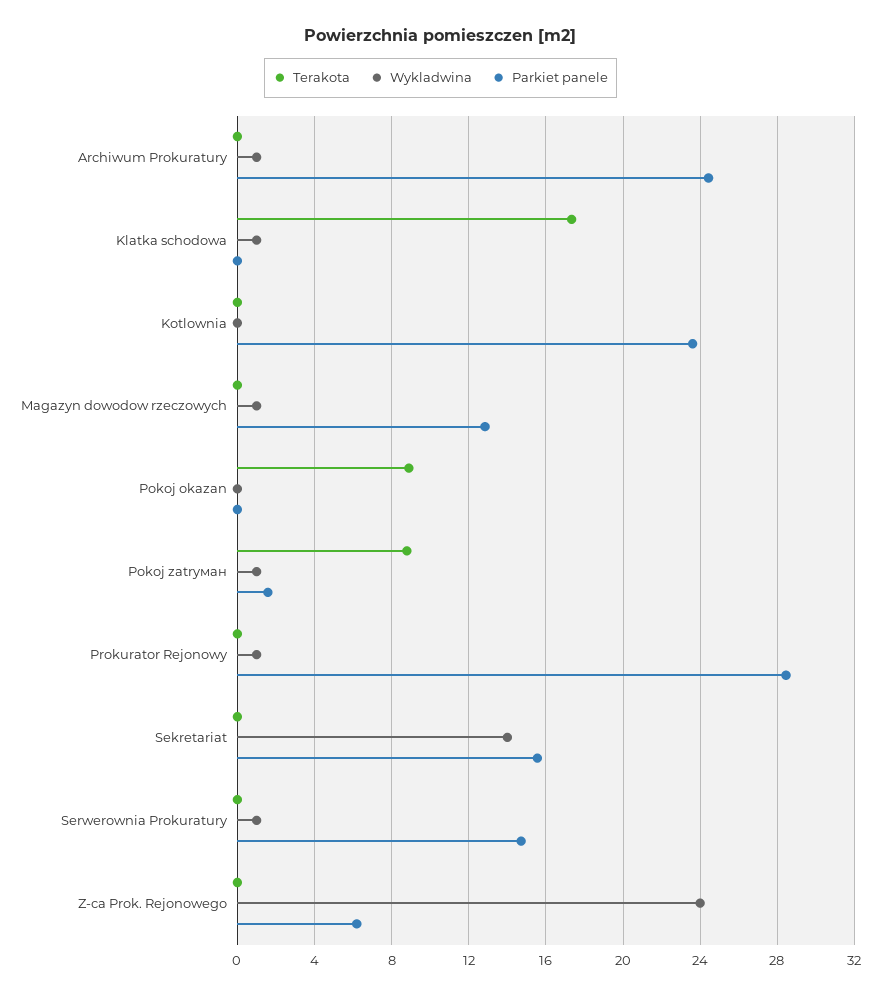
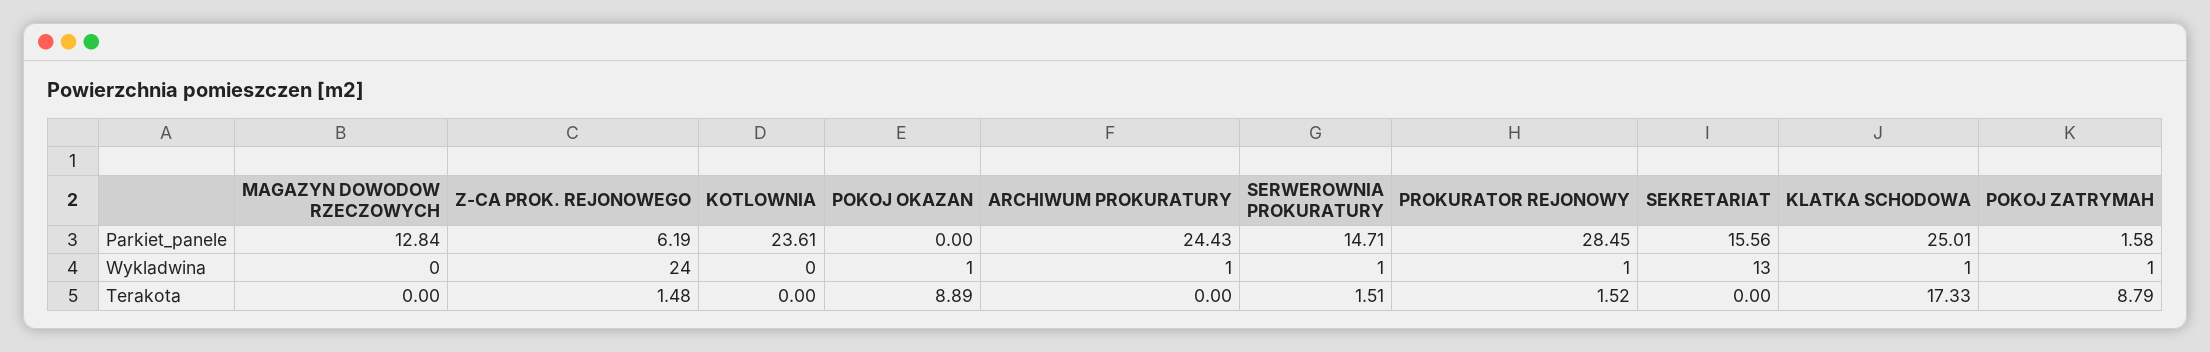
  {
    "Terakota": {
      "Archiwum Prokuratury": 0,
      "Klatka schodowa": 17.33,
      "Kotlownia": 0,
      "Magazyn dowodow rzeczowych": 0,
      "Pokoj okazan": 8.89,
      "Pokoj zatryман": 8.79,
-     "Prokurator Rejonowy": 0,
+     "Prokurator Rejonowy": 1.52,
      "Sekretariat": 0,
-     "Serwerownia Prokuratury": 0,
+     "Serwerownia Prokuratury": 1.51,
-     "Z-ca Prok. Rejonowego": 0
+     "Z-ca Prok. Rejonowego": 1.48
    },
    "Wykladwina": {
      "Archiwum Prokuratury": 1,
      "Klatka schodowa": 1,
      "Kotlownia": 0,
-     "Magazyn dowodow rzeczowych": 1,
+     "Magazyn dowodow rzeczowych": 0,
-     "Pokoj okazan": 0,
+     "Pokoj okazan": 1,
      "Pokoj zatryман": 1,
      "Prokurator Rejonowy": 1,
-     "Sekretariat": 14,
+     "Sekretariat": 13,
      "Serwerownia Prokuratury": 1,
      "Z-ca Prok. Rejonowego": 24
    },
    "Parkiet panele": {
      "Archiwum Prokuratury": 24.43,
-     "Klatka schodowa": 0,
+     "Klatka schodowa": 25.01,
      "Kotlownia": 23.61,
      "Magazyn dowodow rzeczowych": 12.84,
      "Pokoj okazan": 0,
      "Pokoj zatryман": 1.58,
      "Prokurator Rejonowy": 28.45,
      "Sekretariat": 15.56,
      "Serwerownia Prokuratury": 14.71,
      "Z-ca Prok. Rejonowego": 6.19
    }
  }

